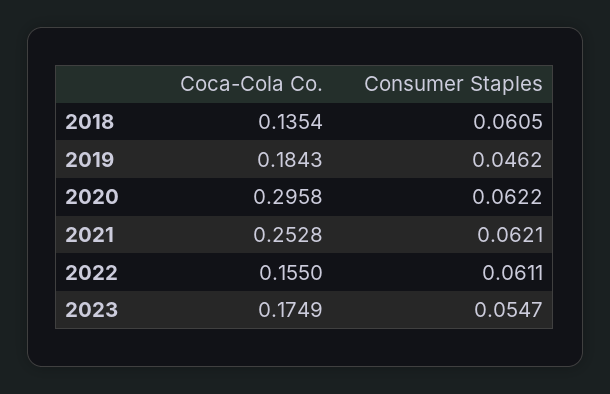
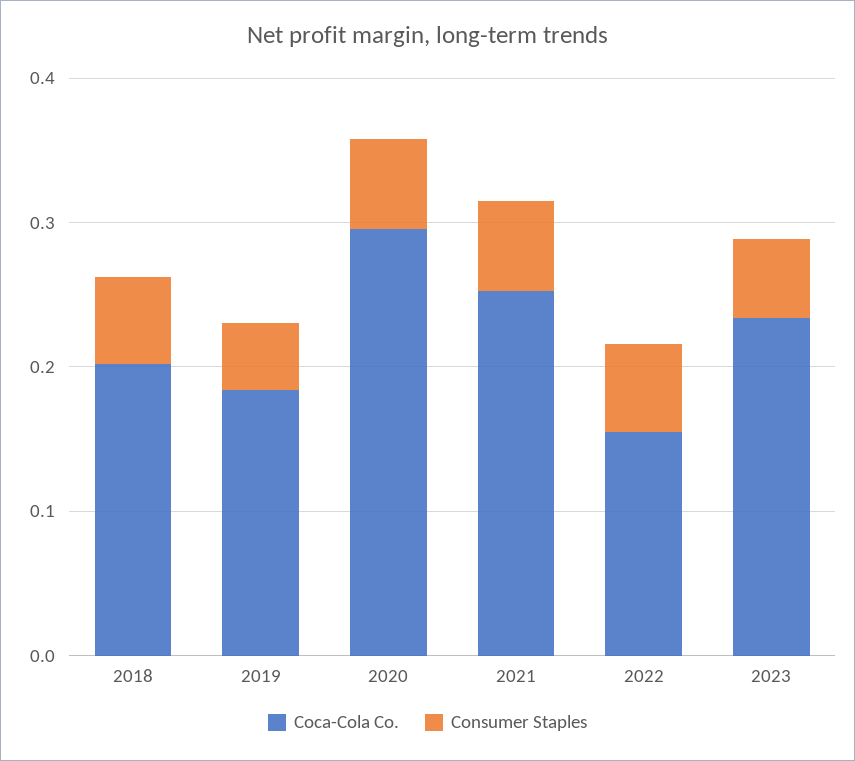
  {
    "Coca-Cola Co.": {
-     "2018": 0.1354,
+     "2018": 0.2,
      "2019": 0.1843,
      "2020": 0.2958,
      "2021": 0.2528,
      "2022": 0.155,
-     "2023": 0.1749
+     "2023": 0.24
    },
    "Consumer Staples": {
      "2018": 0.0605,
      "2019": 0.0462,
      "2020": 0.0622,
      "2021": 0.0621,
      "2022": 0.0611,
      "2023": 0.0547
    }
  }

